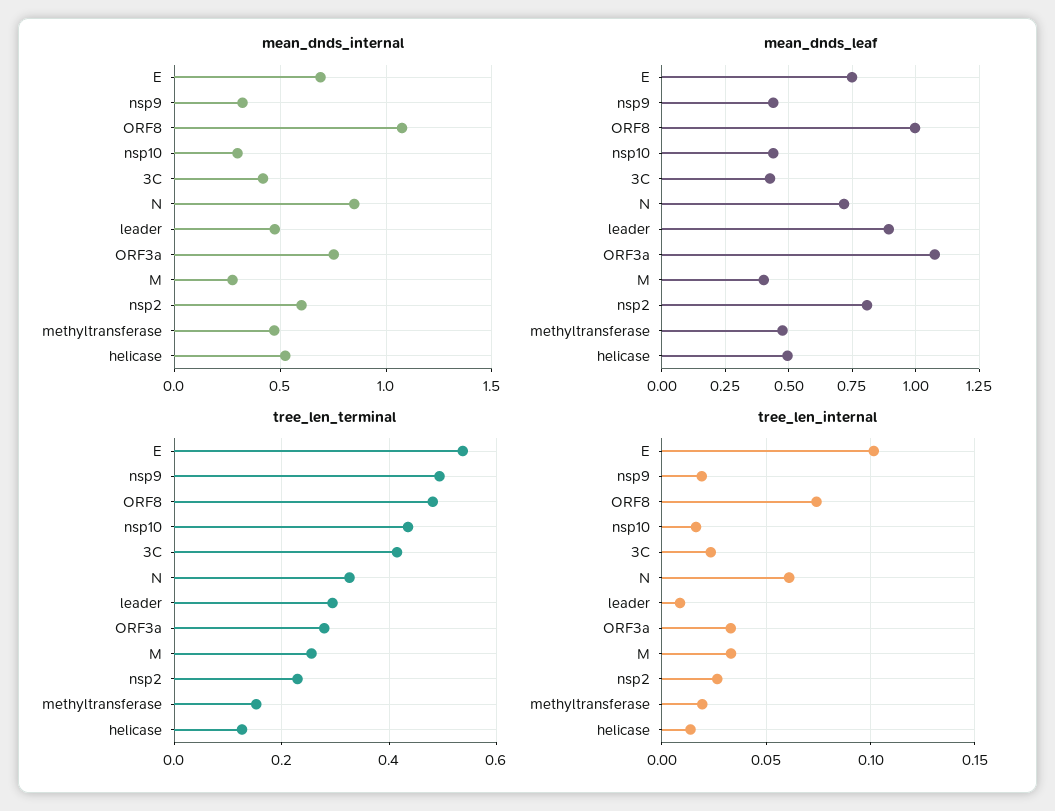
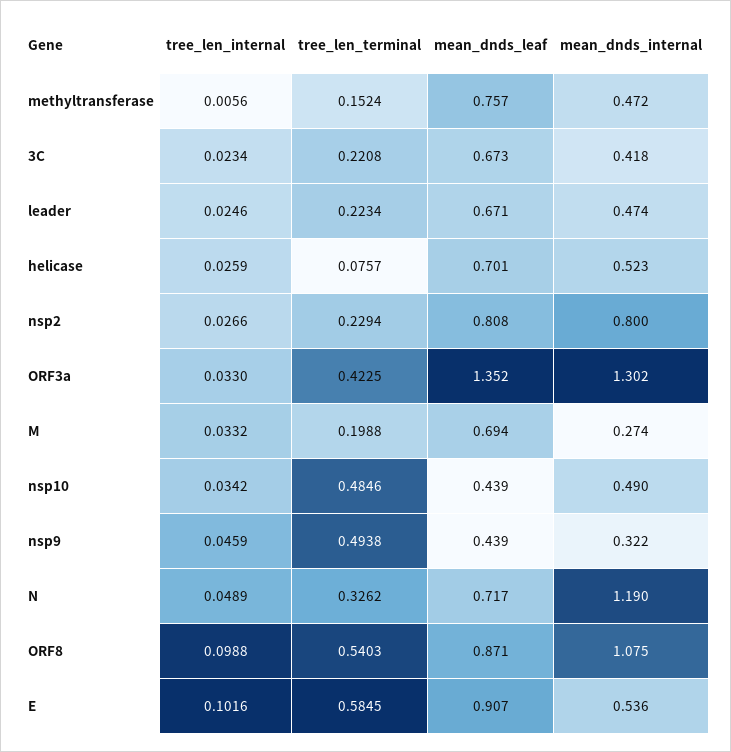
  {
    "mean_dnds_internal": {
-     "E": 0.7,
+     "E": 0.536,
      "nsp9": 0.322,
      "ORF8": 1.075,
-     "nsp10": 0.3,
+     "nsp10": 0.49,
      "3C": 0.418,
-     "N": 0.85,
+     "N": 1.19,
      "leader": 0.474,
-     "ORF3a": 0.75,
+     "ORF3a": 1.302,
      "M": 0.274,
-     "nsp2": 0.6,
+     "nsp2": 0.8,
      "methyltransferase": 0.472,
      "helicase": 0.523
    },
    "mean_dnds_leaf": {
-     "E": 0.75,
+     "E": 0.907,
      "nsp9": 0.439,
-     "ORF8": 1,
+     "ORF8": 0.871,
      "nsp10": 0.439,
-     "3C": 0.425,
+     "3C": 0.673,
      "N": 0.717,
-     "leader": 0.9,
+     "leader": 0.671,
-     "ORF3a": 1.075,
+     "ORF3a": 1.352,
-     "M": 0.4,
+     "M": 0.694,
      "nsp2": 0.808,
-     "methyltransferase": 0.475,
+     "methyltransferase": 0.757,
-     "helicase": 0.5
+     "helicase": 0.701
    },
    "tree_len_terminal": {
-     "E": 0.54,
+     "E": 0.5845,
      "nsp9": 0.4938,
-     "ORF8": 0.48,
+     "ORF8": 0.5403,
-     "nsp10": 0.44,
+     "nsp10": 0.4846,
-     "3C": 0.42,
+     "3C": 0.2208,
      "N": 0.3262,
-     "leader": 0.3,
+     "leader": 0.2234,
-     "ORF3a": 0.28,
+     "ORF3a": 0.4225,
-     "M": 0.26,
+     "M": 0.1988,
      "nsp2": 0.2294,
      "methyltransferase": 0.1524,
-     "helicase": 0.12
+     "helicase": 0.0757
    },
    "tree_len_internal": {
      "E": 0.1016,
-     "nsp9": 0.02,
+     "nsp9": 0.0459,
-     "ORF8": 0.075,
+     "ORF8": 0.0988,
-     "nsp10": 0.015,
+     "nsp10": 0.0342,
      "3C": 0.0234,
-     "N": 0.06,
+     "N": 0.0489,
-     "leader": 0.01,
+     "leader": 0.0246,
      "ORF3a": 0.033,
      "M": 0.0332,
      "nsp2": 0.0266,
-     "methyltransferase": 0.02,
+     "methyltransferase": 0.0056,
-     "helicase": 0.015
+     "helicase": 0.0259
    }
  }

